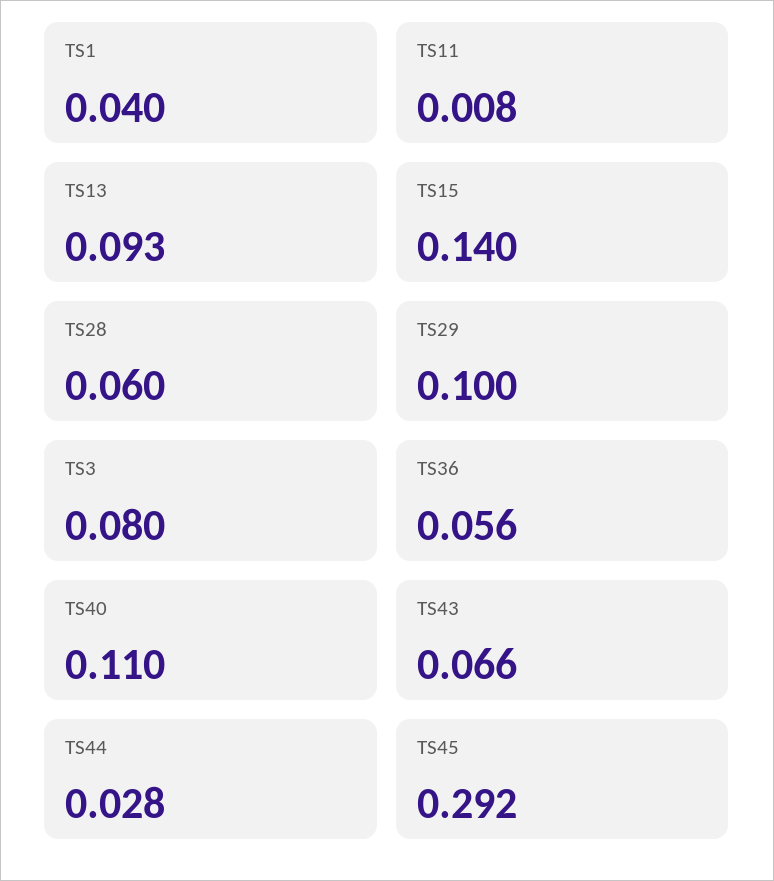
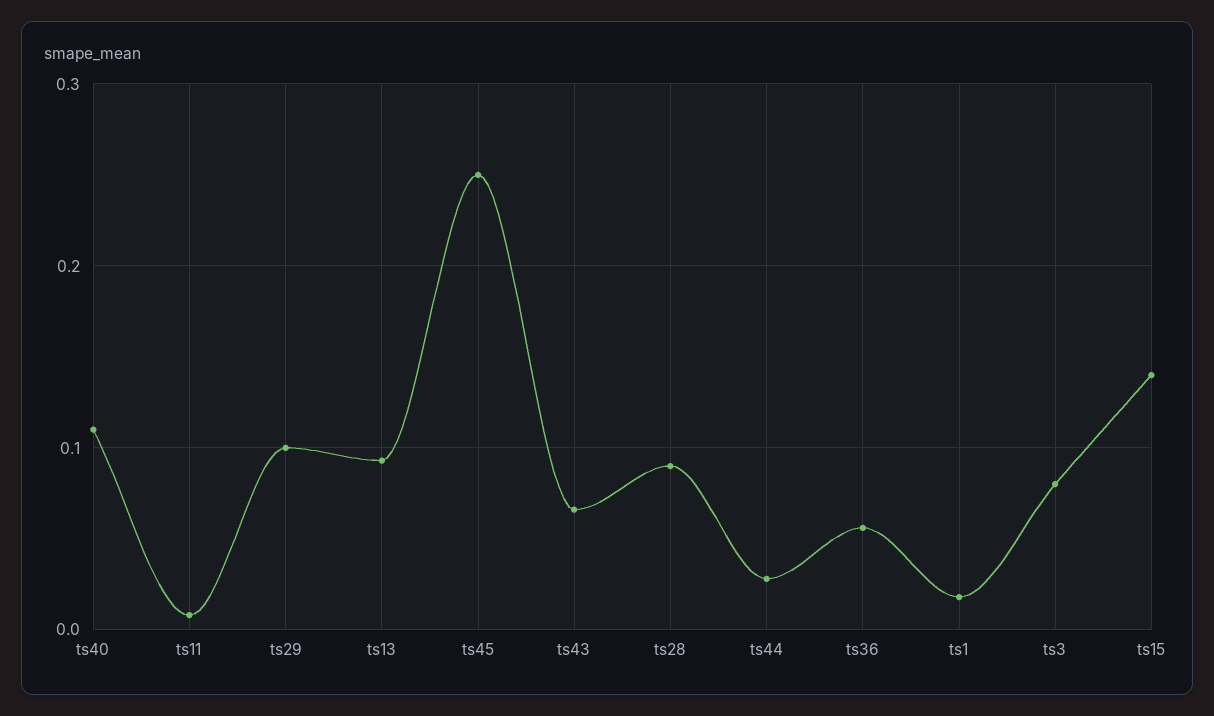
  {
-   "TS1": 0.04,
+   "TS1": 0.02,
    "TS11": 0.008,
    "TS13": 0.093,
    "TS15": 0.14,
-   "TS28": 0.06,
+   "TS28": 0.09,
    "TS29": 0.1,
    "TS3": 0.08,
    "TS36": 0.056,
    "TS40": 0.11,
    "TS43": 0.066,
    "TS44": 0.028,
-   "TS45": 0.292
+   "TS45": 0.25
  }

